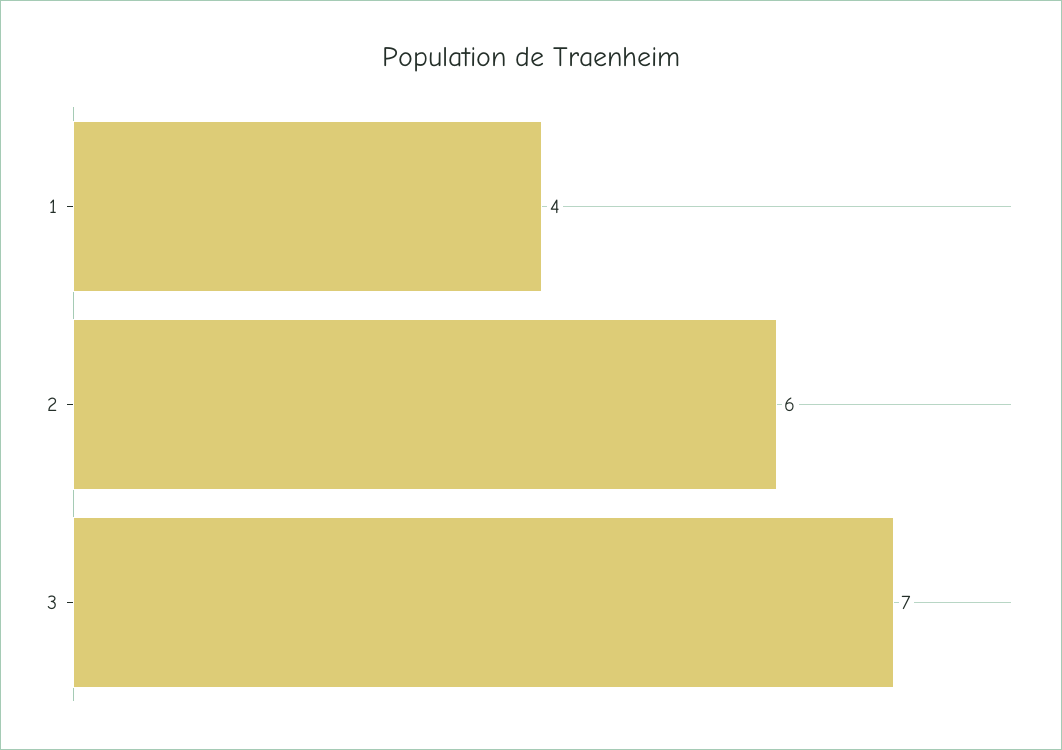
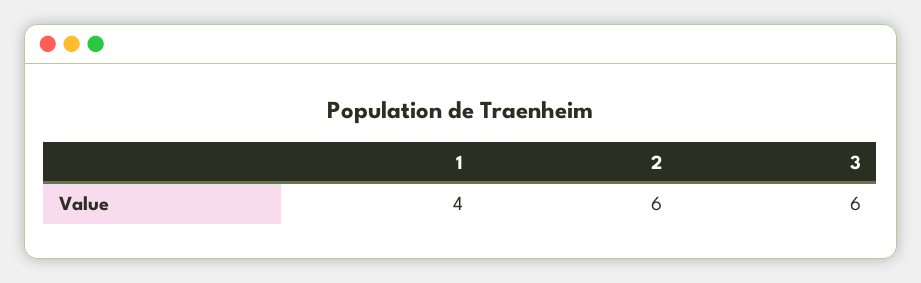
  {
    "1": 4,
    "2": 6,
-   "3": 7
+   "3": 6
  }

